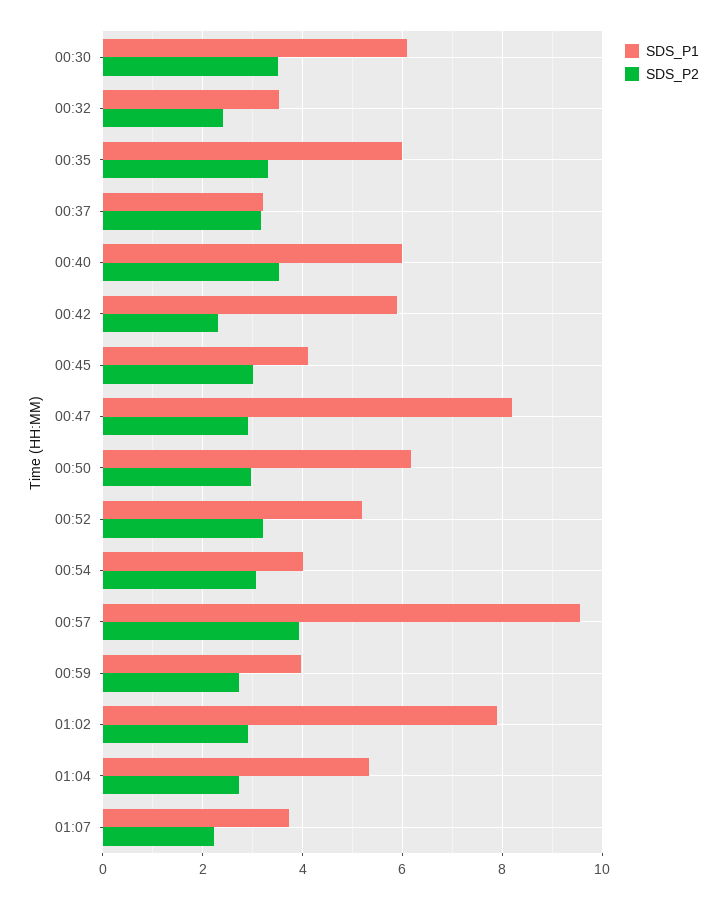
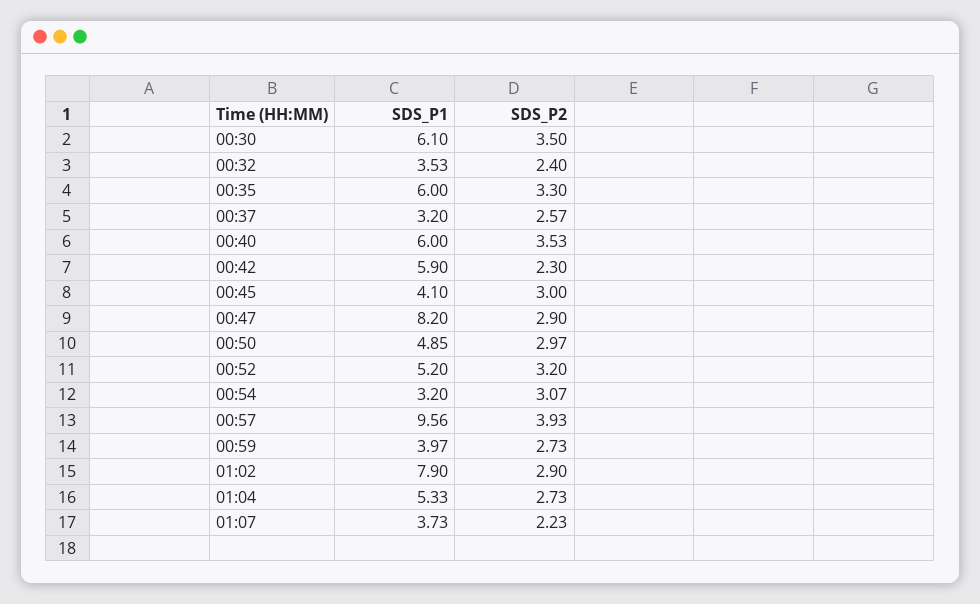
  {
    "SDS_P1": {
      "00:30": 6.1,
      "00:32": 3.53,
      "00:35": 6,
      "00:37": 3.2,
      "00:40": 6,
      "00:42": 5.9,
      "00:45": 4.1,
      "00:47": 8.2,
-     "00:50": 6.2,
+     "00:50": 4.85,
      "00:52": 5.2,
-     "00:54": 4,
+     "00:54": 3.2,
      "00:57": 9.56,
      "00:59": 3.97,
      "01:02": 7.9,
      "01:04": 5.33,
      "01:07": 3.73
    },
    "SDS_P2": {
      "00:30": 3.5,
      "00:32": 2.4,
      "00:35": 3.3,
-     "00:37": 3.2,
+     "00:37": 2.57,
      "00:40": 3.53,
      "00:42": 2.3,
      "00:45": 3,
      "00:47": 2.9,
      "00:50": 2.97,
      "00:52": 3.2,
      "00:54": 3.07,
      "00:57": 3.93,
      "00:59": 2.73,
      "01:02": 2.9,
      "01:04": 2.73,
      "01:07": 2.23
    }
  }

